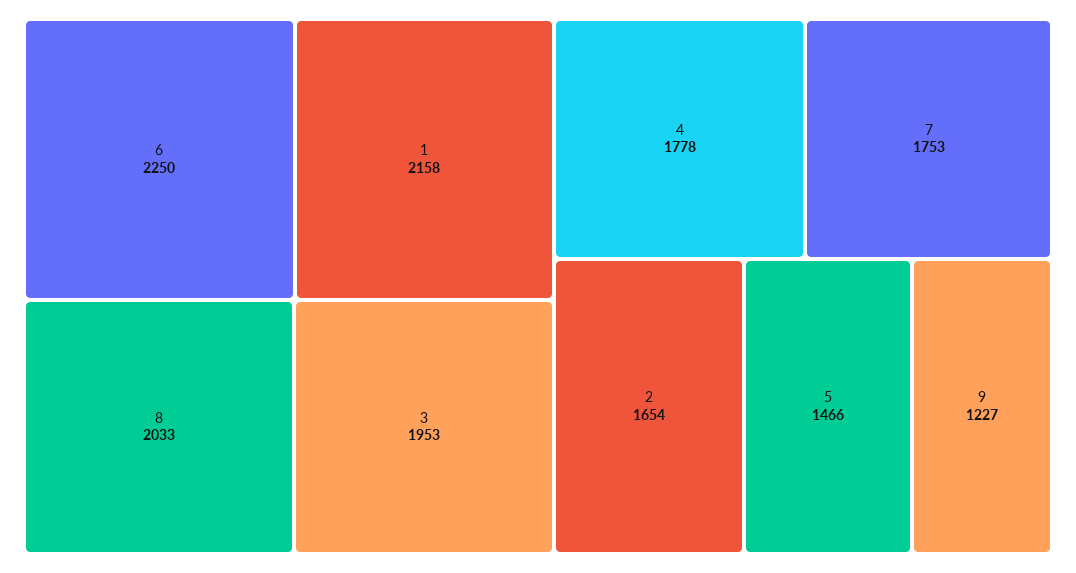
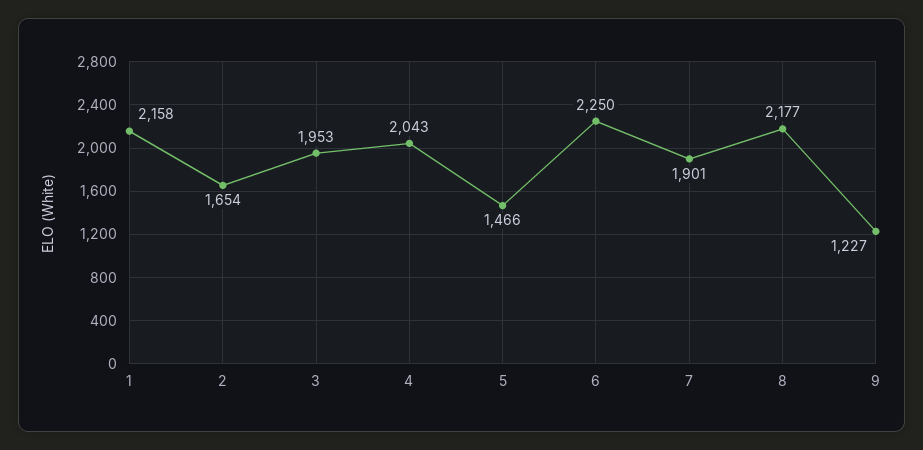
  {
    "6": 2250,
    "1": 2158,
-   "8": 2033,
+   "8": 2177,
    "3": 1953,
-   "4": 1778,
+   "4": 2043,
-   "7": 1753,
+   "7": 1901,
    "2": 1654,
    "5": 1466,
    "9": 1227
  }

